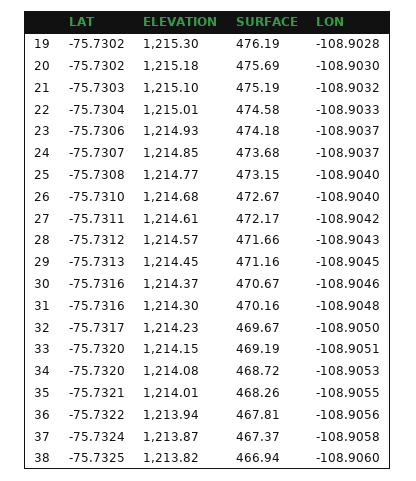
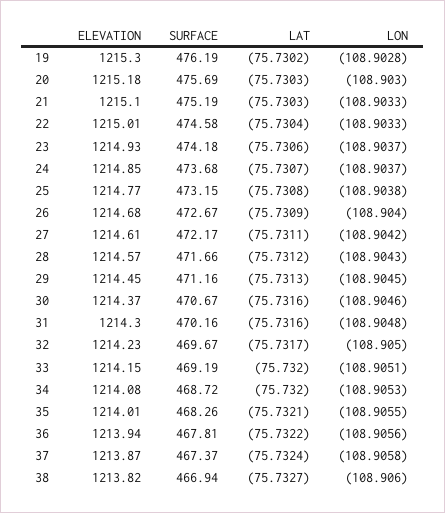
  {
    "LAT": {
      "19": -75.7302,
-     "20": -75.7302,
+     "20": -75.7303,
      "21": -75.7303,
      "22": -75.7304,
      "23": -75.7306,
      "24": -75.7307,
      "25": -75.7308,
-     "26": -75.731,
+     "26": -75.7309,
      "27": -75.7311,
      "28": -75.7312,
      "29": -75.7313,
      "30": -75.7316,
      "31": -75.7316,
      "32": -75.7317,
      "33": -75.732,
      "34": -75.732,
      "35": -75.7321,
      "36": -75.7322,
      "37": -75.7324,
-     "38": -75.7325
+     "38": -75.7327
    },
    "ELEVATION": {
      "19": 1215.3,
      "20": 1215.18,
      "21": 1215.1,
      "22": 1215.01,
      "23": 1214.93,
      "24": 1214.85,
      "25": 1214.77,
      "26": 1214.68,
      "27": 1214.61,
      "28": 1214.57,
      "29": 1214.45,
      "30": 1214.37,
      "31": 1214.3,
      "32": 1214.23,
      "33": 1214.15,
      "34": 1214.08,
      "35": 1214.01,
      "36": 1213.94,
      "37": 1213.87,
      "38": 1213.82
    },
    "SURFACE": {
      "19": 476.19,
      "20": 475.69,
      "21": 475.19,
      "22": 474.58,
      "23": 474.18,
      "24": 473.68,
      "25": 473.15,
      "26": 472.67,
      "27": 472.17,
      "28": 471.66,
      "29": 471.16,
      "30": 470.67,
      "31": 470.16,
      "32": 469.67,
      "33": 469.19,
      "34": 468.72,
      "35": 468.26,
      "36": 467.81,
      "37": 467.37,
      "38": 466.94
    },
    "LON": {
      "19": -108.9028,
      "20": -108.903,
-     "21": -108.9032,
+     "21": -108.9033,
      "22": -108.9033,
      "23": -108.9037,
      "24": -108.9037,
-     "25": -108.904,
+     "25": -108.9038,
      "26": -108.904,
      "27": -108.9042,
      "28": -108.9043,
      "29": -108.9045,
      "30": -108.9046,
      "31": -108.9048,
      "32": -108.905,
      "33": -108.9051,
      "34": -108.9053,
      "35": -108.9055,
      "36": -108.9056,
      "37": -108.9058,
      "38": -108.906
    }
  }

